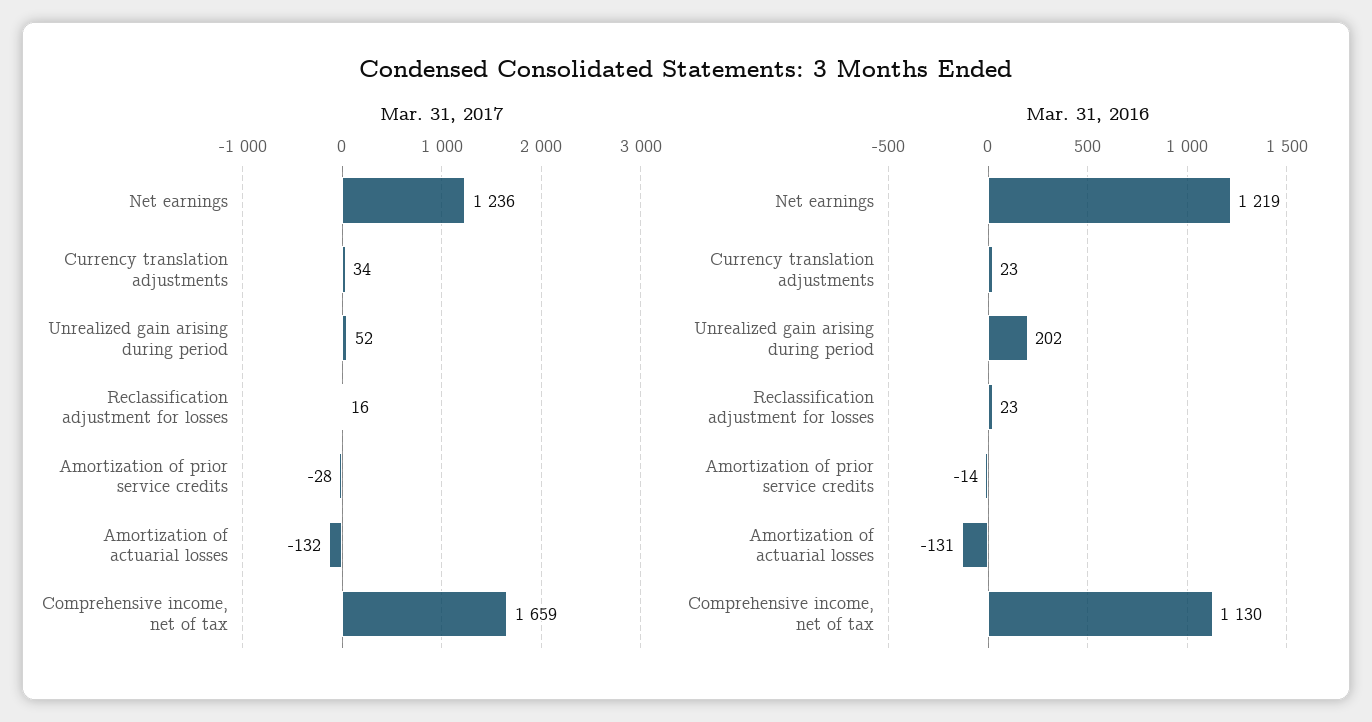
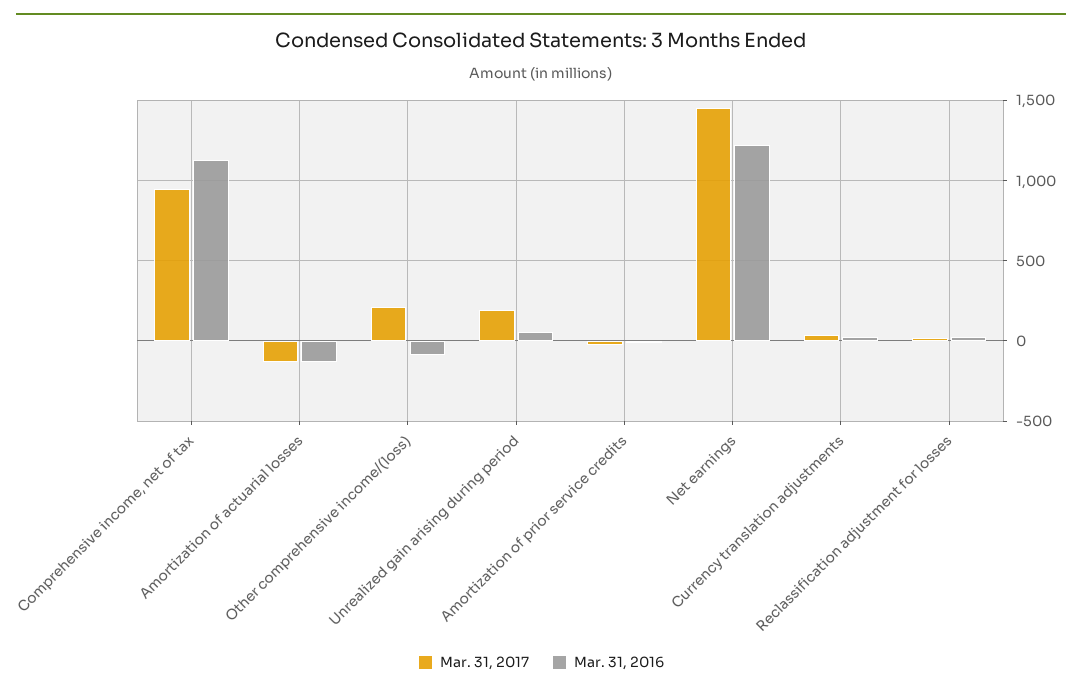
  {
    "Mar. 31, 2017": {
-     "Net earnings": 1236,
+     "Net earnings": 1450,
      "Currency translation adjustments": 34,
-     "Unrealized gain arising during period": 52,
+     "Unrealized gain arising during period": 200,
      "Reclassification adjustment for losses": 16,
      "Amortization of prior service credits": -28,
      "Amortization of actuarial losses": -132,
-     "Comprehensive income, net of tax": 1659
+     "Comprehensive income, net of tax": 950,
+     "Other comprehensive income/(loss)": 200
    },
    "Mar. 31, 2016": {
      "Net earnings": 1219,
      "Currency translation adjustments": 23,
-     "Unrealized gain arising during period": 202,
+     "Unrealized gain arising during period": 50,
      "Reclassification adjustment for losses": 23,
      "Amortization of prior service credits": -14,
      "Amortization of actuarial losses": -131,
-     "Comprehensive income, net of tax": 1130
+     "Comprehensive income, net of tax": 1130,
+     "Other comprehensive income/(loss)": -100
    }
  }

